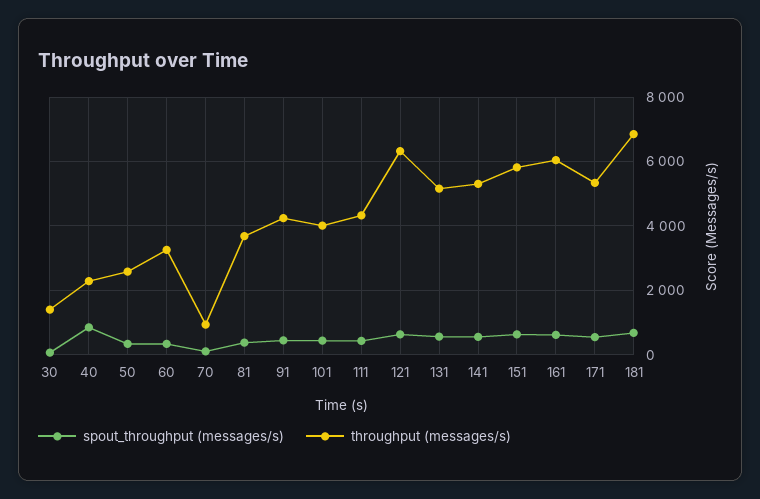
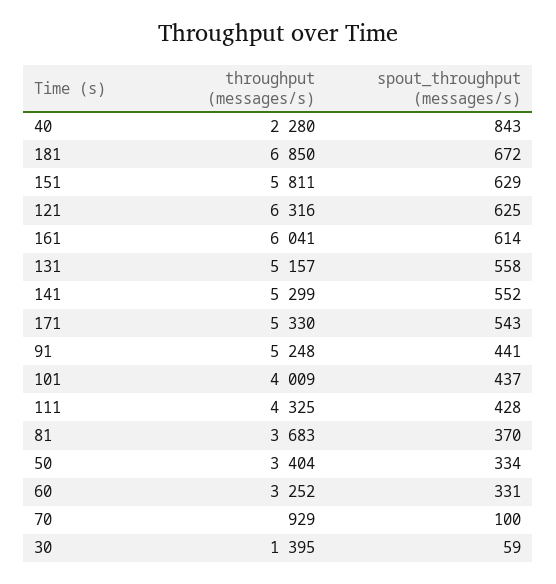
  {
    "spout_throughput (messages/s)": {
      "30": 59,
      "40": 843,
      "50": 334,
      "60": 331,
      "70": 100,
      "81": 370,
      "91": 441,
      "101": 437,
      "111": 428,
      "121": 625,
      "131": 558,
      "141": 552,
      "151": 629,
      "161": 614,
      "171": 543,
      "181": 672
    },
    "throughput (messages/s)": {
      "30": 1395,
      "40": 2280,
-     "50": 2600,
+     "50": 3404,
      "60": 3252,
      "70": 929,
      "81": 3683,
-     "91": 4200,
+     "91": 5248,
      "101": 4009,
      "111": 4325,
      "121": 6316,
      "131": 5157,
      "141": 5299,
      "151": 5811,
      "161": 6041,
      "171": 5330,
      "181": 6850
    }
  }

